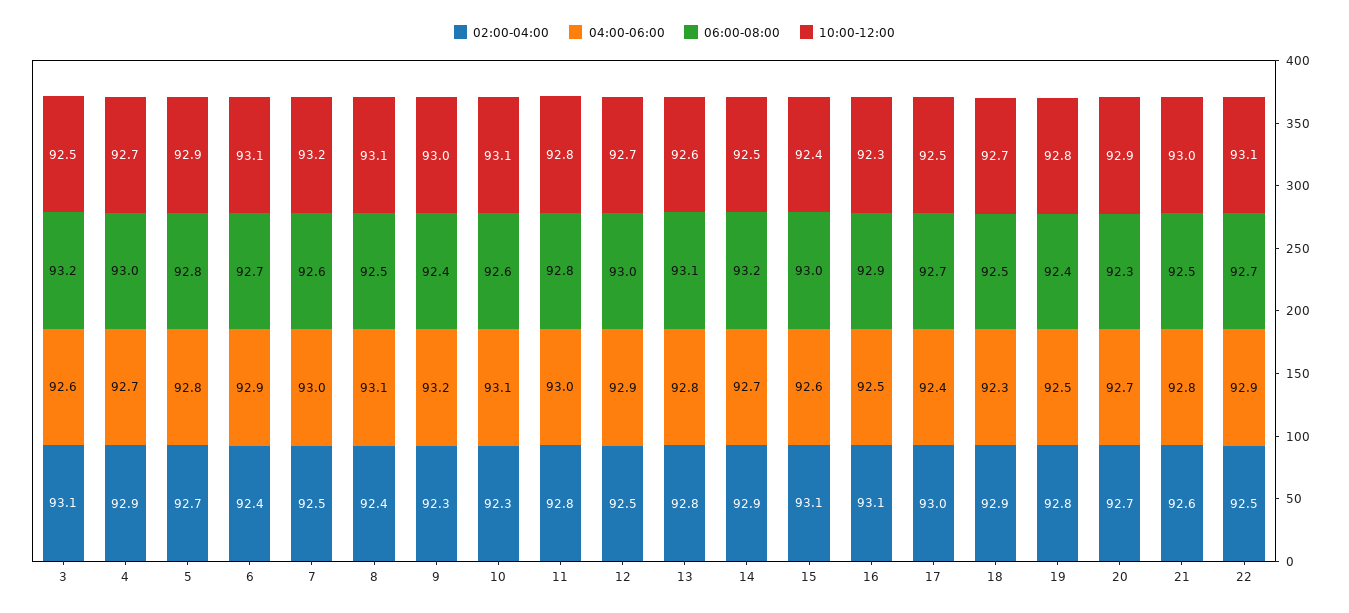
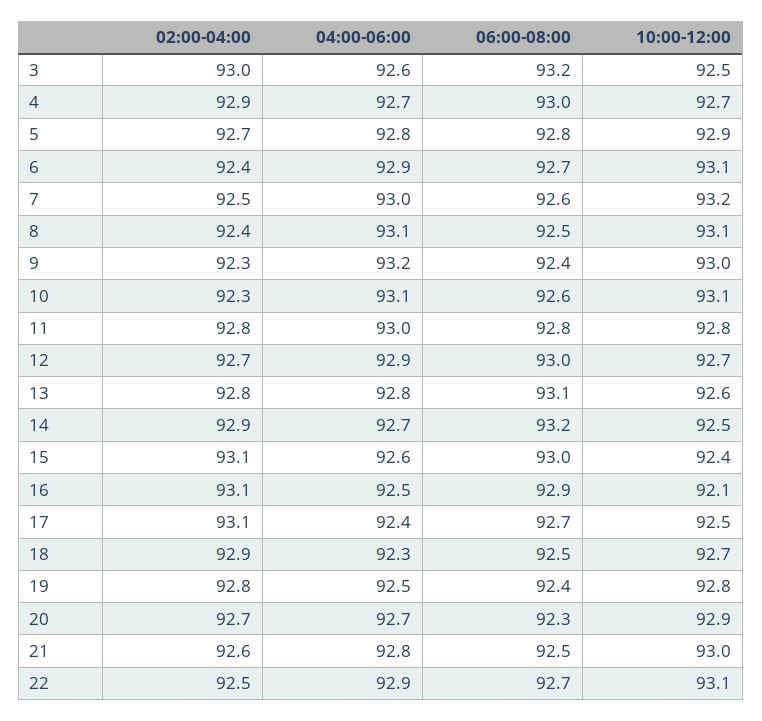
  {
    "02:00-04:00": {
-     "3": 93.1,
+     "3": 93,
      "4": 92.9,
      "5": 92.7,
      "6": 92.4,
      "7": 92.5,
      "8": 92.4,
      "9": 92.3,
      "10": 92.3,
      "11": 92.8,
-     "12": 92.5,
+     "12": 92.7,
      "13": 92.8,
      "14": 92.9,
      "15": 93.1,
      "16": 93.1,
-     "17": 93,
+     "17": 93.1,
      "18": 92.9,
      "19": 92.8,
      "20": 92.7,
      "21": 92.6,
      "22": 92.5
    },
    "04:00-06:00": {
      "3": 92.6,
      "4": 92.7,
      "5": 92.8,
      "6": 92.9,
      "7": 93,
      "8": 93.1,
      "9": 93.2,
      "10": 93.1,
      "11": 93,
      "12": 92.9,
      "13": 92.8,
      "14": 92.7,
      "15": 92.6,
      "16": 92.5,
      "17": 92.4,
      "18": 92.3,
      "19": 92.5,
      "20": 92.7,
      "21": 92.8,
      "22": 92.9
    },
    "06:00-08:00": {
      "3": 93.2,
      "4": 93,
      "5": 92.8,
      "6": 92.7,
      "7": 92.6,
      "8": 92.5,
      "9": 92.4,
      "10": 92.6,
      "11": 92.8,
      "12": 93,
      "13": 93.1,
      "14": 93.2,
      "15": 93,
      "16": 92.9,
      "17": 92.7,
      "18": 92.5,
      "19": 92.4,
      "20": 92.3,
      "21": 92.5,
      "22": 92.7
    },
    "10:00-12:00": {
      "3": 92.5,
      "4": 92.7,
      "5": 92.9,
      "6": 93.1,
      "7": 93.2,
      "8": 93.1,
      "9": 93,
      "10": 93.1,
      "11": 92.8,
      "12": 92.7,
      "13": 92.6,
      "14": 92.5,
      "15": 92.4,
-     "16": 92.3,
+     "16": 92.1,
      "17": 92.5,
      "18": 92.7,
      "19": 92.8,
      "20": 92.9,
      "21": 93,
      "22": 93.1
    }
  }

